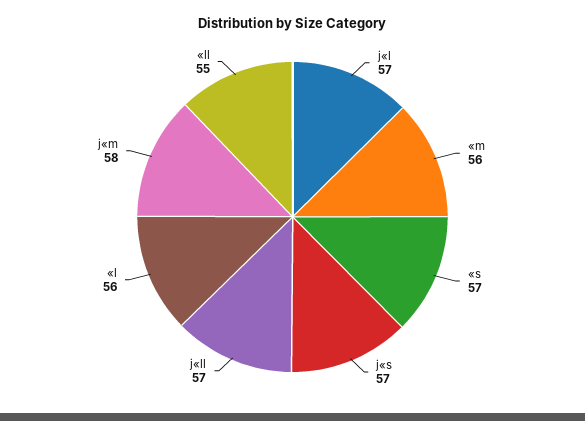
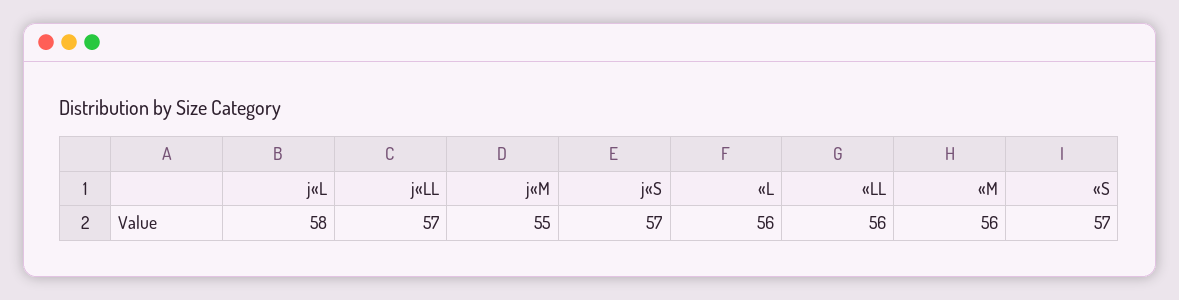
  {
-   "j«l": 57,
+   "j«l": 58,
    "«m": 56,
    "«s": 57,
    "j«s": 57,
    "j«ll": 57,
    "«l": 56,
-   "j«m": 58,
+   "j«m": 55,
-   "«ll": 55
+   "«ll": 56
  }

